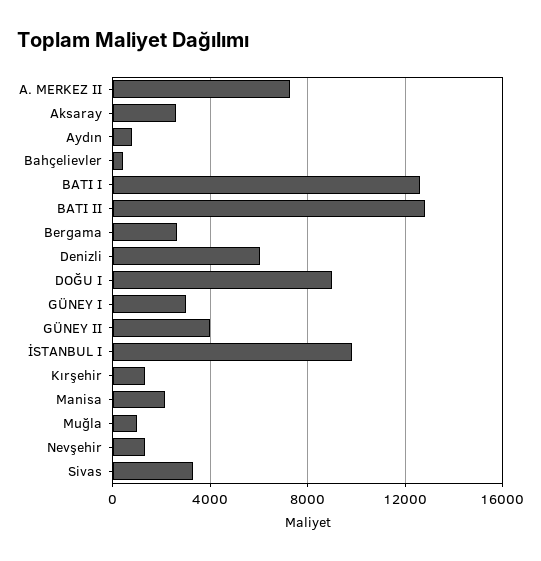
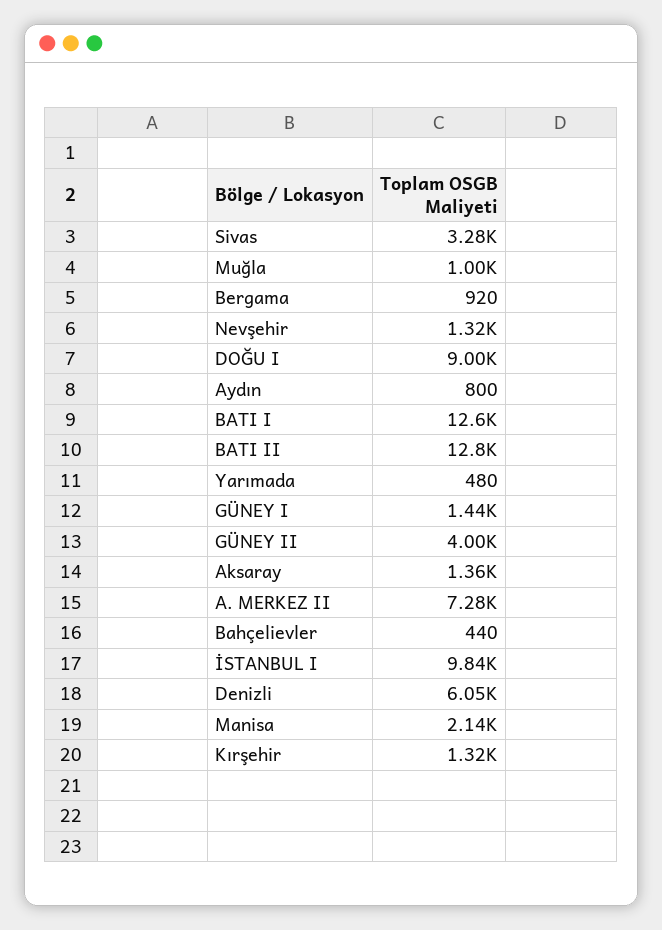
  {
    "A. MERKEZ II": 7280,
-   "Aksaray": 2500,
+   "Aksaray": 1360,
    "Aydın": 800,
    "Bahçelievler": 440,
    "BATI I": 12600,
    "BATI II": 12800,
-   "Bergama": 2500,
+   "Bergama": 920,
    "Denizli": 6050,
    "DOĞU I": 9000,
-   "GÜNEY I": 3000,
+   "GÜNEY I": 1440,
    "GÜNEY II": 4000,
    "İSTANBUL I": 9840,
    "Kırşehir": 1320,
    "Manisa": 2140,
    "Muğla": 1000,
    "Nevşehir": 1320,
-   "Sivas": 3280
+   "Sivas": 3280,
+   "Yarımada": 480
  }

